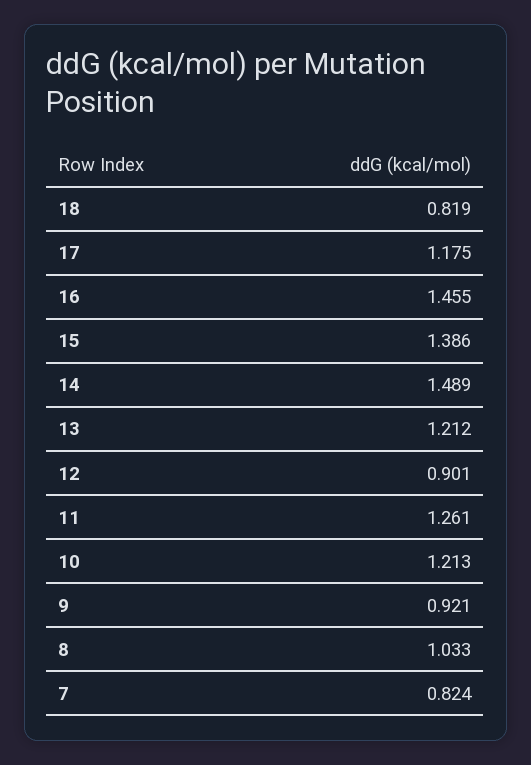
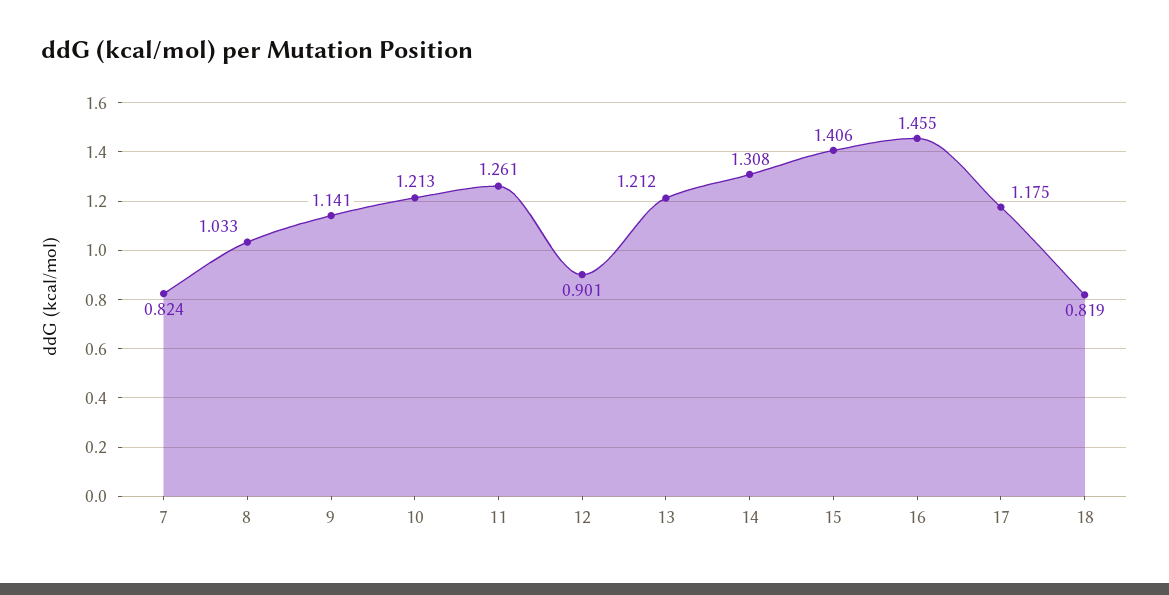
  {
    "18": 0.819,
    "17": 1.175,
    "16": 1.455,
-   "15": 1.386,
+   "15": 1.406,
-   "14": 1.489,
+   "14": 1.308,
    "13": 1.212,
    "12": 0.901,
    "11": 1.261,
    "10": 1.213,
-   "9": 0.921,
+   "9": 1.141,
    "8": 1.033,
    "7": 0.824
  }

